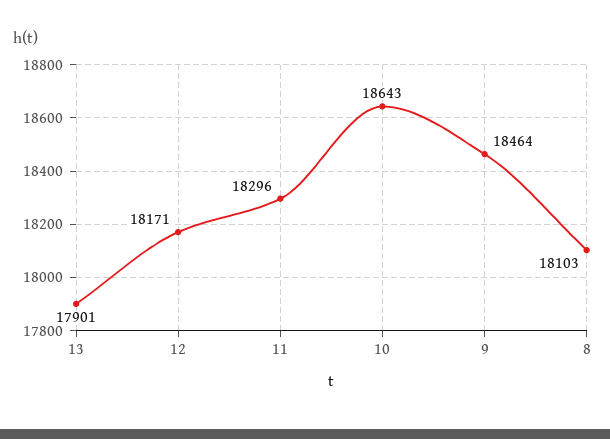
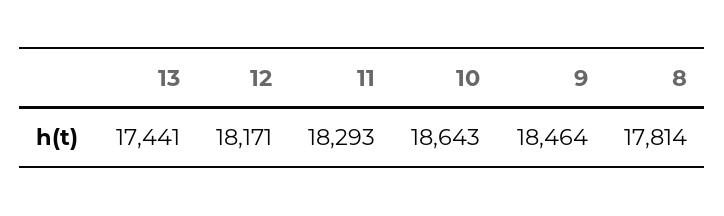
  {
-   "13": 17901,
+   "13": 17441,
    "12": 18171,
-   "11": 18296,
+   "11": 18293,
    "10": 18643,
    "9": 18464,
-   "8": 18103
+   "8": 17814
  }

